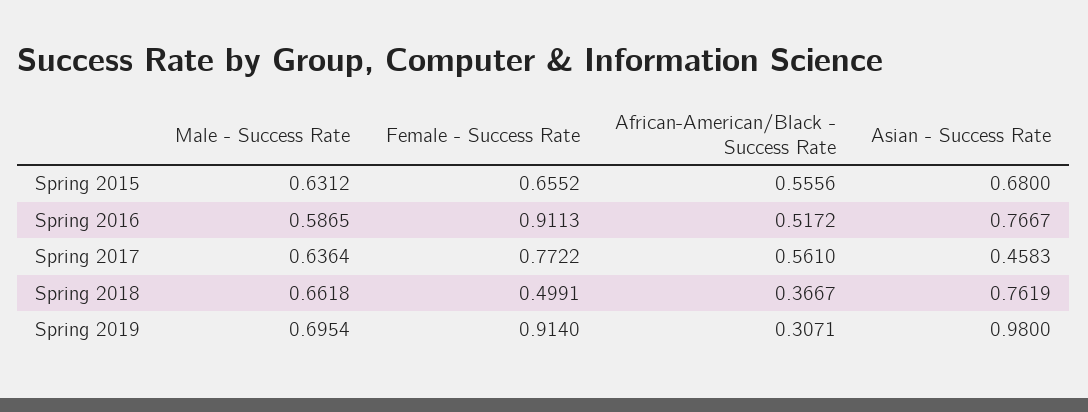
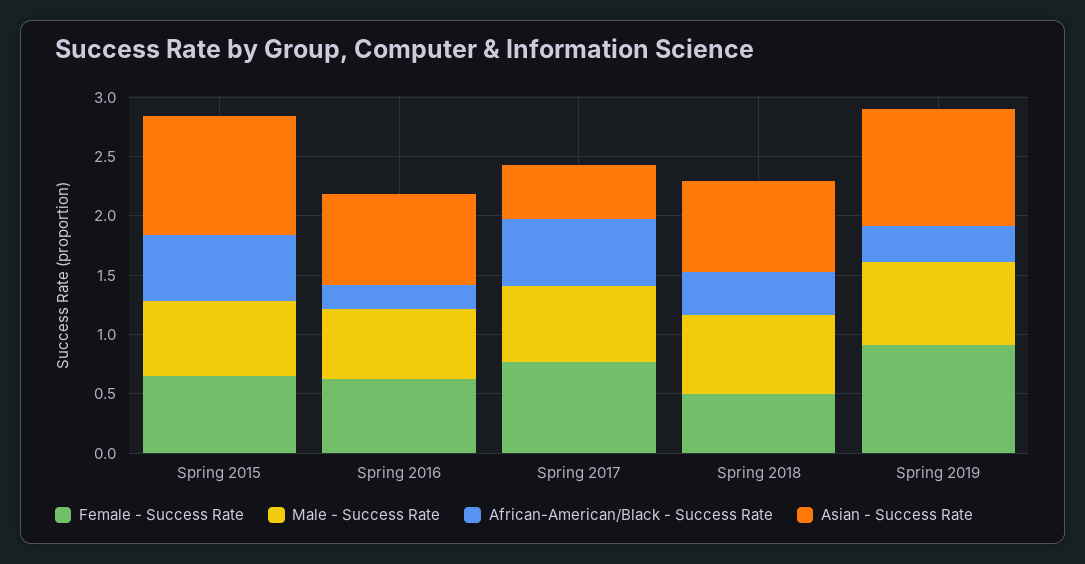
  {
    "Male - Success Rate": {
      "Spring 2015": 0.6312,
      "Spring 2016": 0.5865,
      "Spring 2017": 0.6364,
      "Spring 2018": 0.6618,
      "Spring 2019": 0.6954
    },
    "Female - Success Rate": {
      "Spring 2015": 0.6552,
-     "Spring 2016": 0.9113,
+     "Spring 2016": 0.6,
      "Spring 2017": 0.7722,
      "Spring 2018": 0.4991,
      "Spring 2019": 0.914
    },
    "African-American/Black - Success Rate": {
      "Spring 2015": 0.5556,
-     "Spring 2016": 0.5172,
+     "Spring 2016": 0.2,
      "Spring 2017": 0.561,
      "Spring 2018": 0.3667,
      "Spring 2019": 0.3071
    },
    "Asian - Success Rate": {
-     "Spring 2015": 0.68,
+     "Spring 2015": 1,
      "Spring 2016": 0.7667,
      "Spring 2017": 0.4583,
      "Spring 2018": 0.7619,
      "Spring 2019": 0.98
    }
  }

